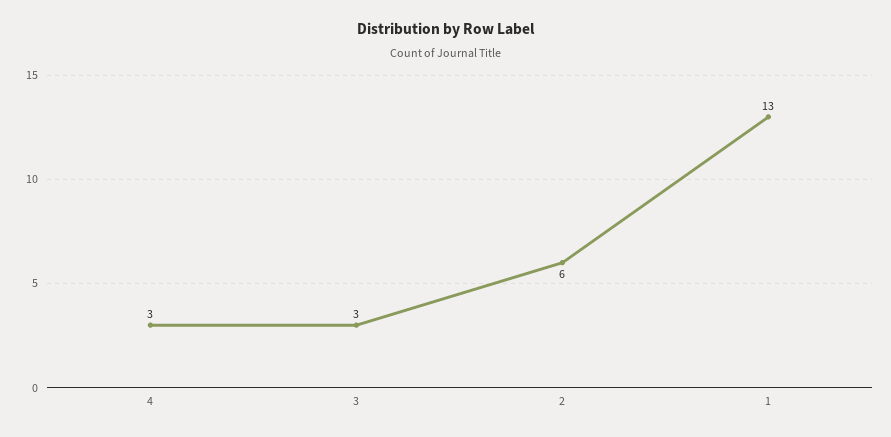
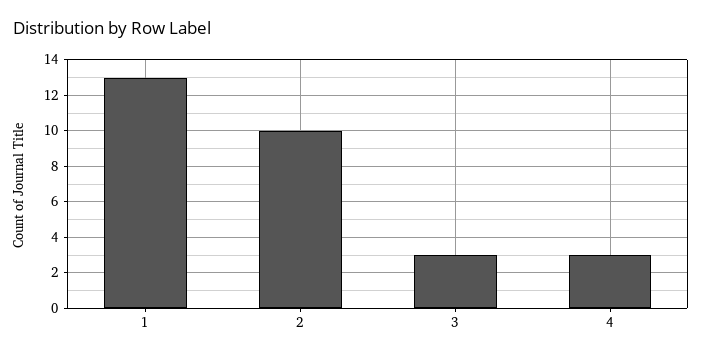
  {
    "4": 3,
    "3": 3,
-   "2": 6,
+   "2": 10,
    "1": 13
  }

